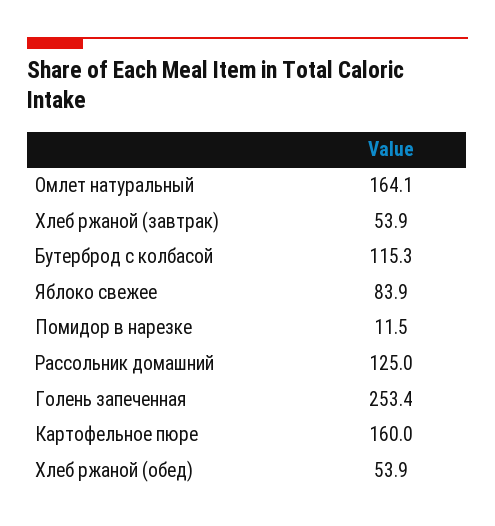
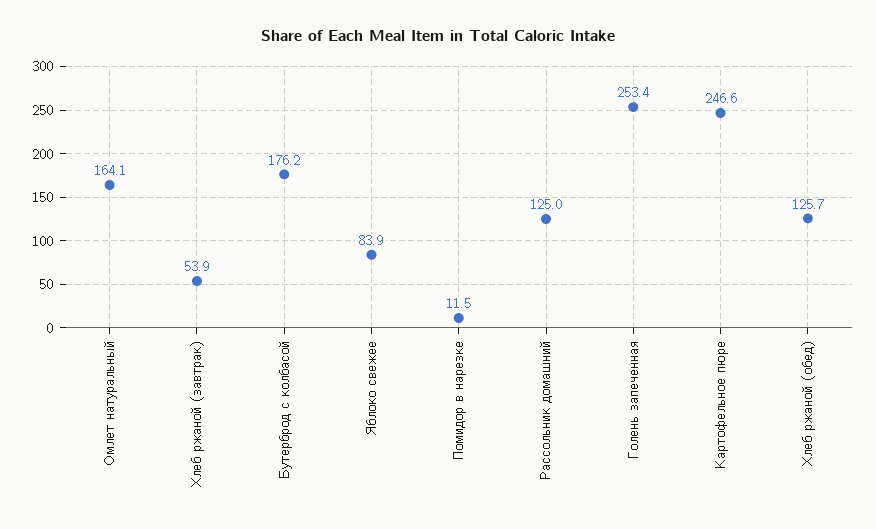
  {
    "Омлет натуральный": 164.1,
    "Хлеб ржаной (завтрак)": 53.9,
-   "Бутерброд с колбасой": 115.3,
+   "Бутерброд с колбасой": 176.2,
    "Яблоко свежее": 83.9,
    "Помидор в нарезке": 11.5,
    "Рассольник домашний": 125,
    "Голень запеченная": 253.4,
-   "Картофельное пюре": 160,
+   "Картофельное пюре": 246.6,
-   "Хлеб ржаной (обед)": 53.9
+   "Хлеб ржаной (обед)": 125.7
  }

